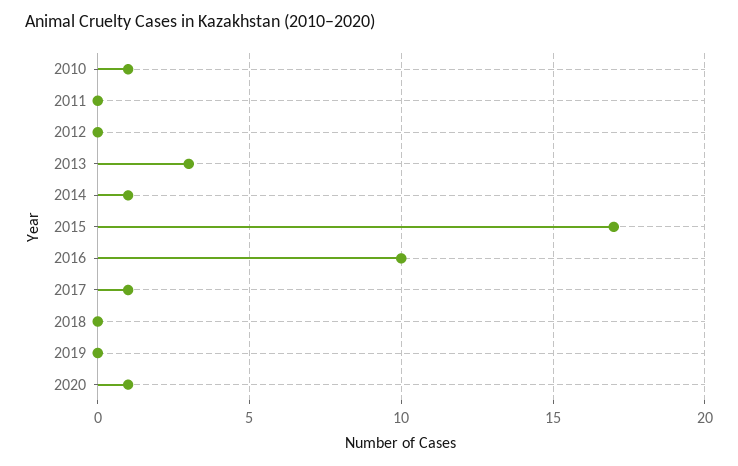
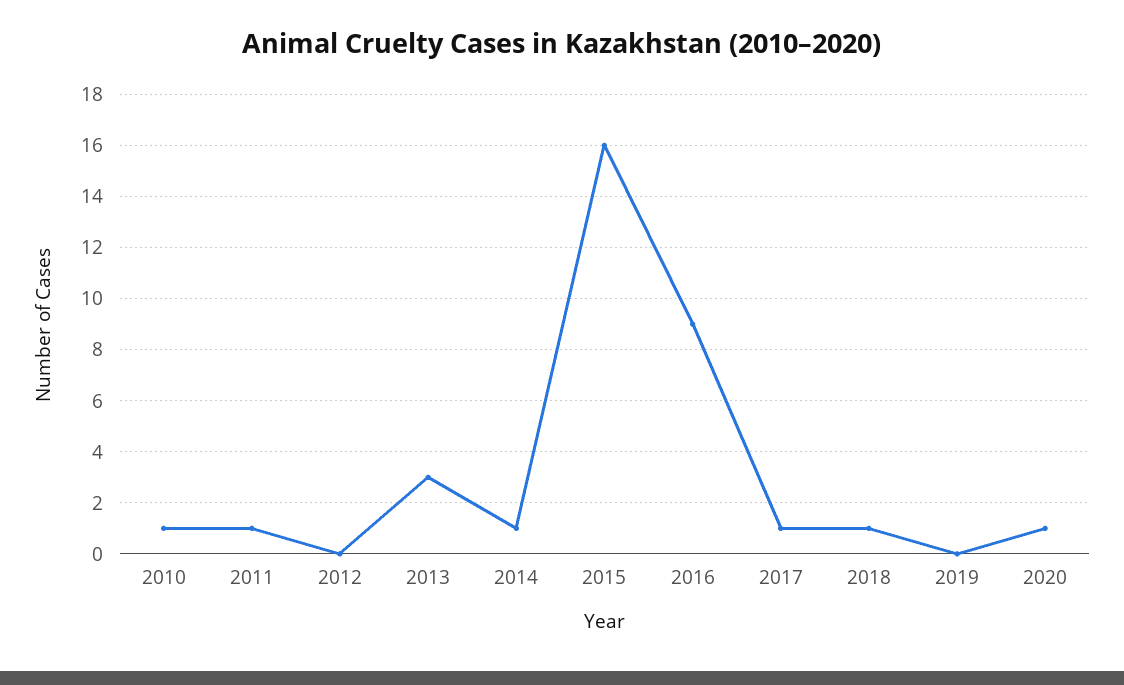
  {
    "2010": 1,
-   "2011": 0,
+   "2011": 1,
    "2012": 0,
    "2013": 3,
    "2014": 1,
-   "2015": 17,
+   "2015": 16,
-   "2016": 10,
+   "2016": 9,
    "2017": 1,
-   "2018": 0,
+   "2018": 1,
    "2019": 0,
    "2020": 1
  }

